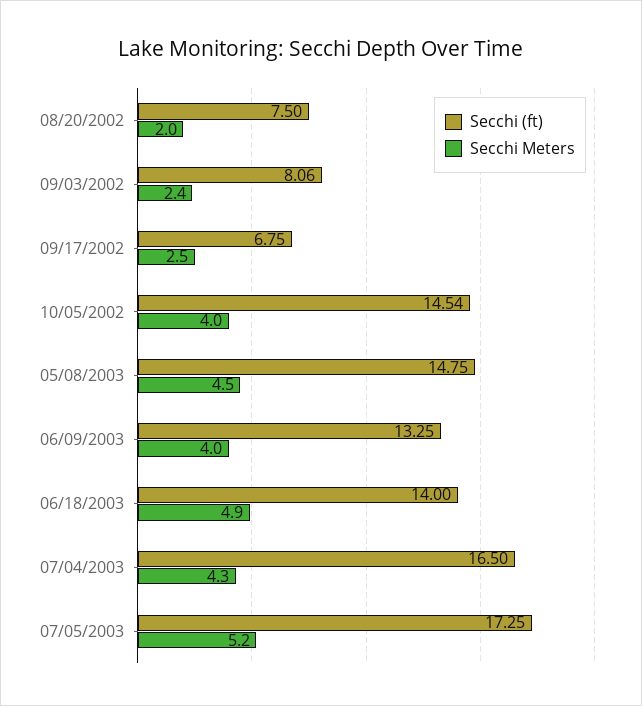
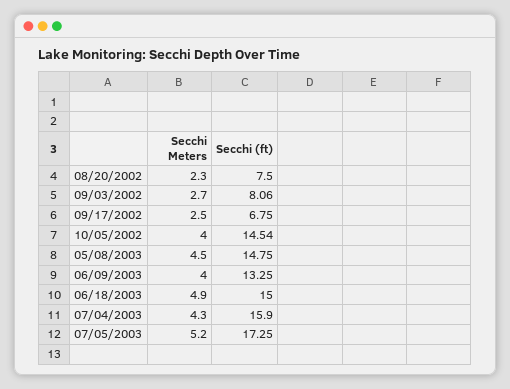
  {
    "Secchi (ft)": {
      "08/20/2002": 7.5,
      "09/03/2002": 8.06,
      "09/17/2002": 6.75,
      "10/05/2002": 14.54,
      "05/08/2003": 14.75,
      "06/09/2003": 13.25,
-     "06/18/2003": 14,
+     "06/18/2003": 15,
-     "07/04/2003": 16.5,
+     "07/04/2003": 15.9,
      "07/05/2003": 17.25
    },
    "Secchi Meters": {
-     "08/20/2002": 2,
+     "08/20/2002": 2.3,
-     "09/03/2002": 2.4,
+     "09/03/2002": 2.7,
      "09/17/2002": 2.5,
      "10/05/2002": 4,
      "05/08/2003": 4.5,
      "06/09/2003": 4,
      "06/18/2003": 4.9,
      "07/04/2003": 4.3,
      "07/05/2003": 5.2
    }
  }

